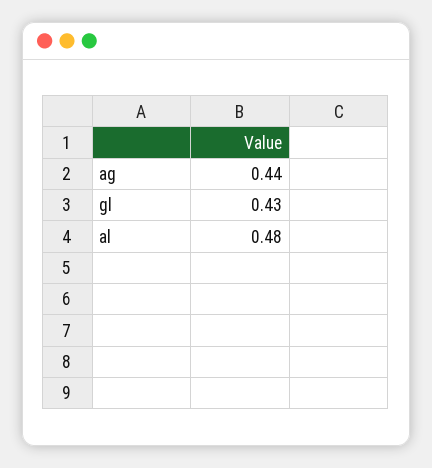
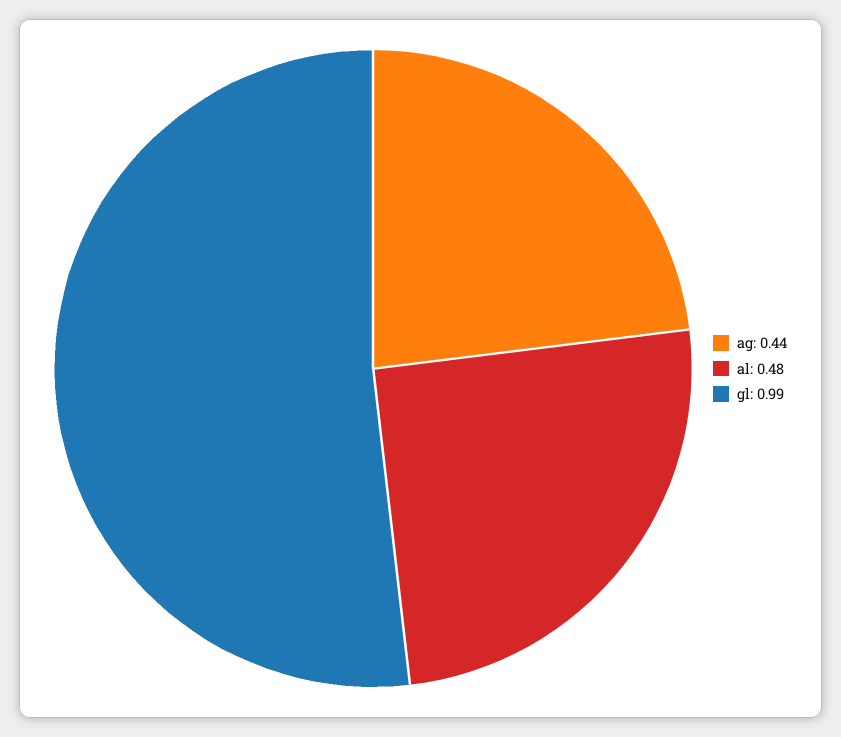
  {
    "ag": 0.44,
-   "gl": 0.43,
+   "gl": 0.99,
    "al": 0.48
  }

